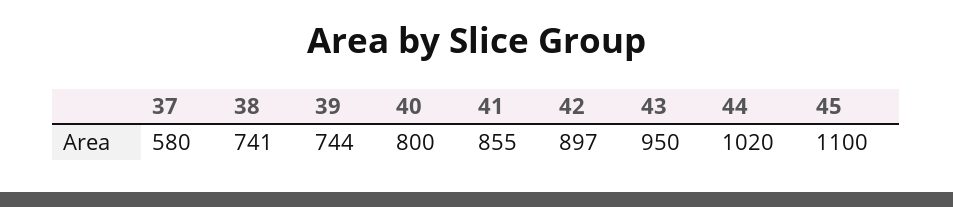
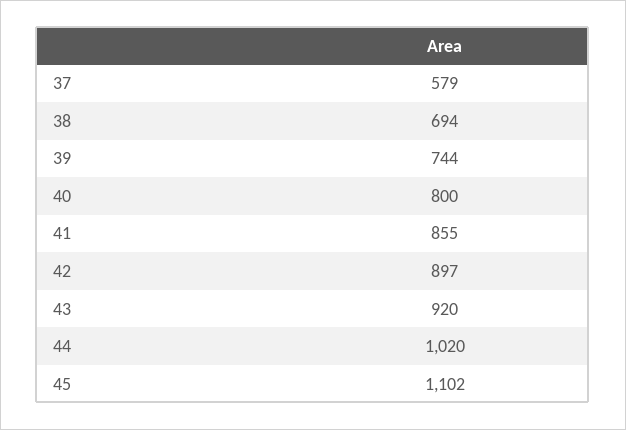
  {
-   "37": 580,
+   "37": 579,
-   "38": 741,
+   "38": 694,
    "39": 744,
    "40": 800,
    "41": 855,
    "42": 897,
-   "43": 950,
+   "43": 920,
    "44": 1020,
-   "45": 1100
+   "45": 1102
  }

